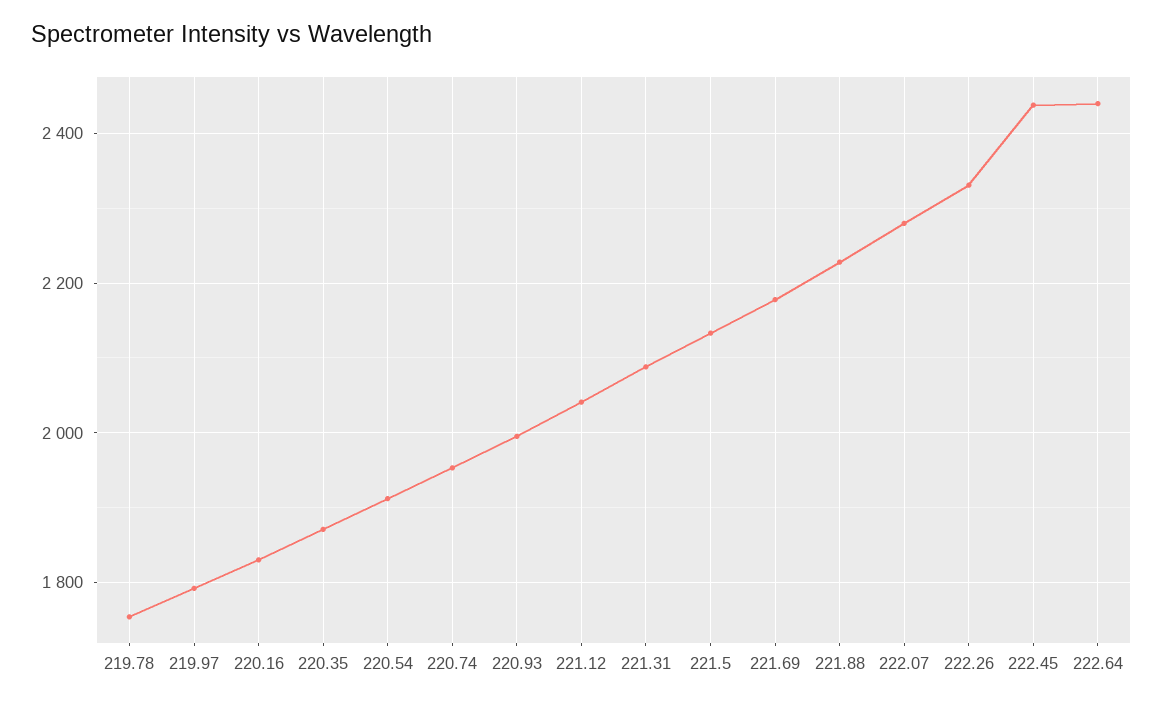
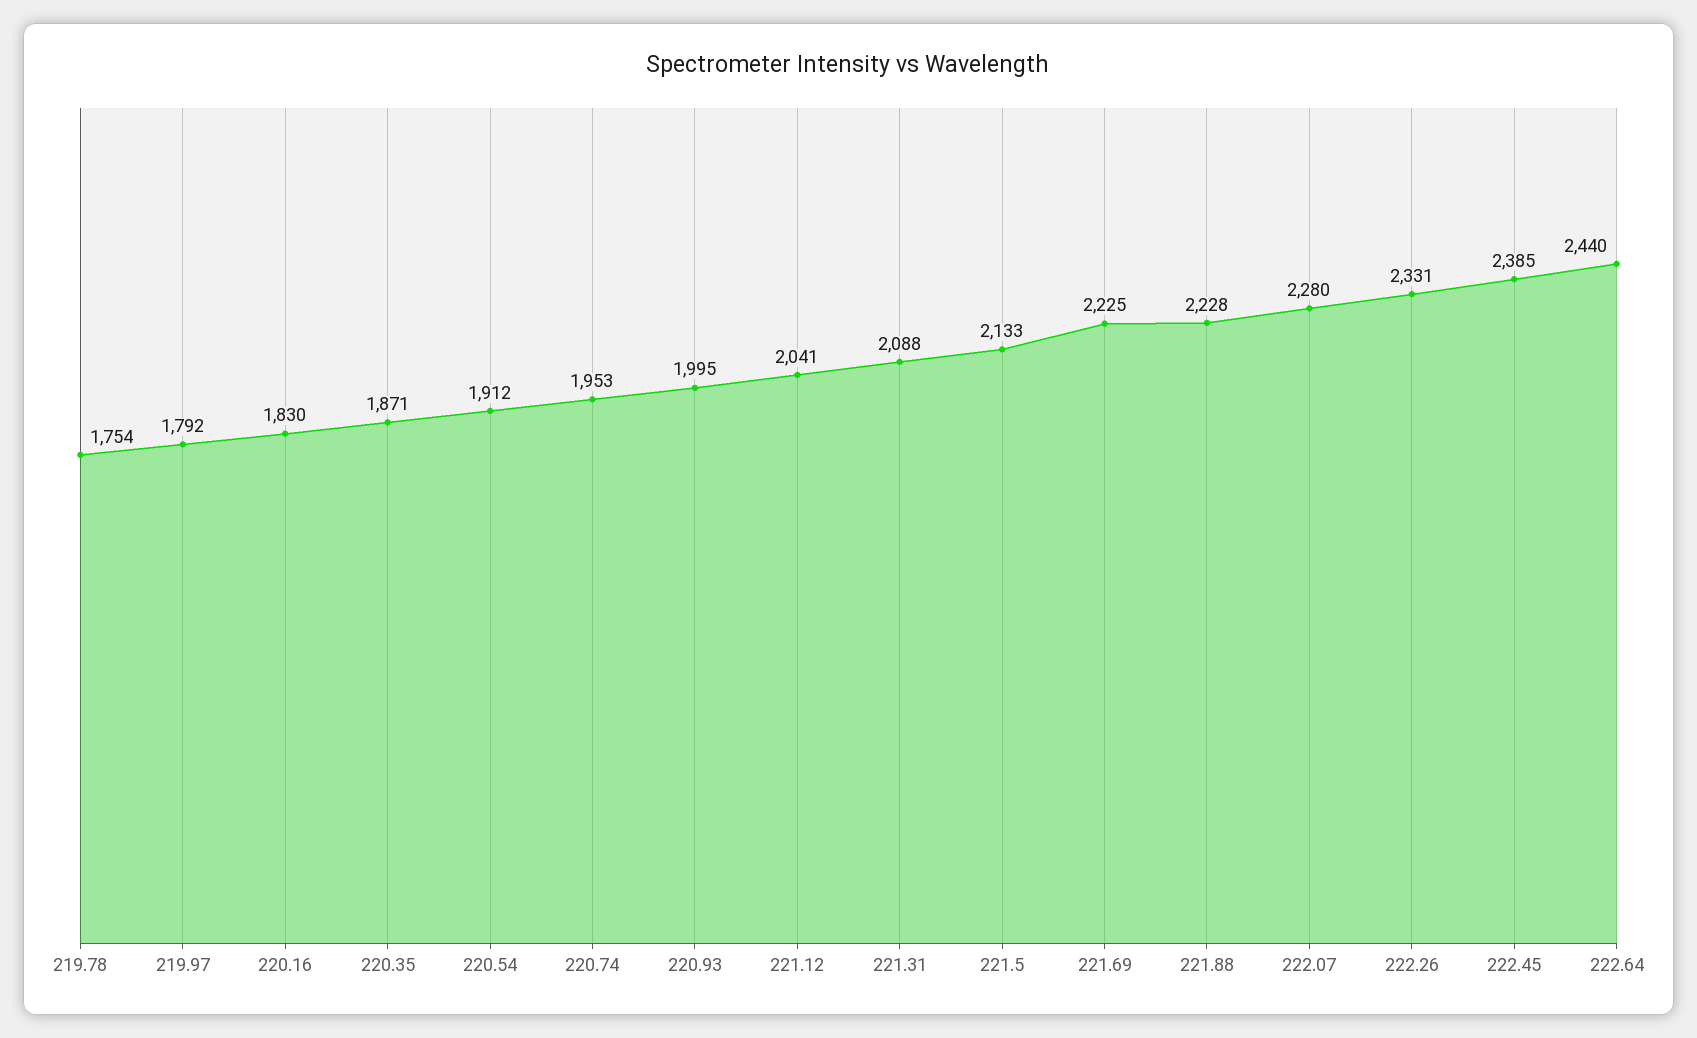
  {
    "219.78": 1754,
    "219.97": 1792,
    "220.16": 1830,
    "220.35": 1871,
    "220.54": 1912,
    "220.74": 1953,
    "220.93": 1995,
    "221.12": 2041,
    "221.31": 2088,
    "221.5": 2133,
-   "221.69": 2180,
+   "221.69": 2225,
    "221.88": 2228,
    "222.07": 2280,
    "222.26": 2331,
-   "222.45": 2440,
+   "222.45": 2385,
    "222.64": 2440
  }

